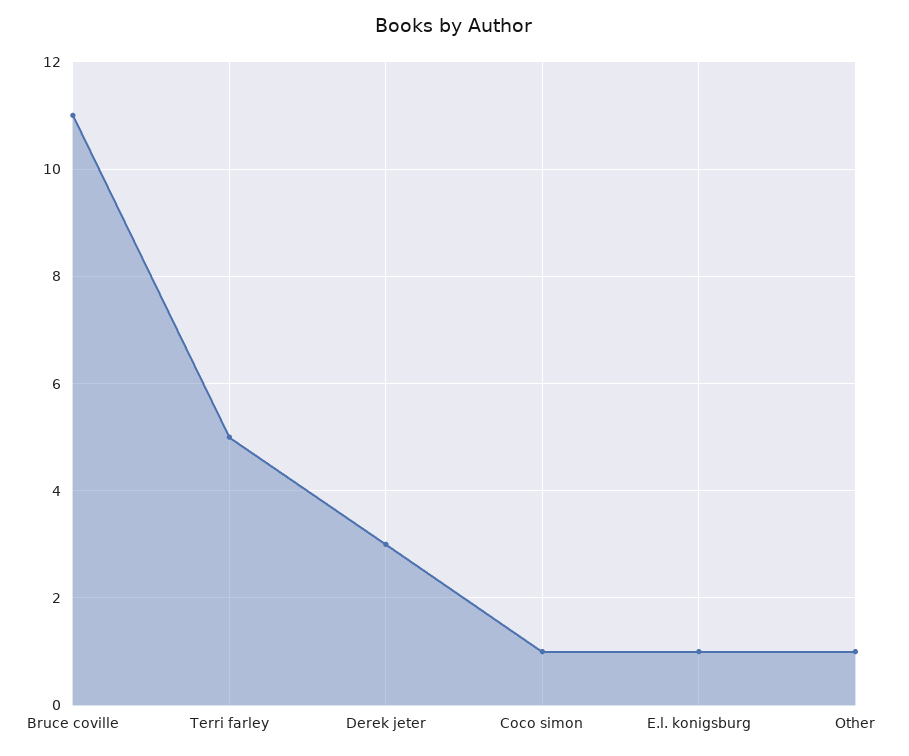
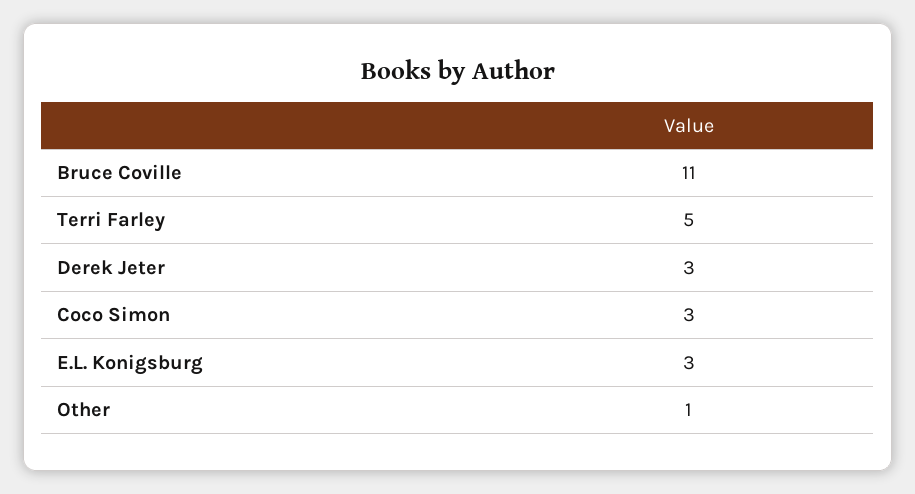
  {
    "Bruce coville": 11,
    "Terri farley": 5,
    "Derek jeter": 3,
-   "Coco simon": 1,
+   "Coco simon": 3,
-   "E.l. konigsburg": 1,
+   "E.l. konigsburg": 3,
    "Other": 1
  }

